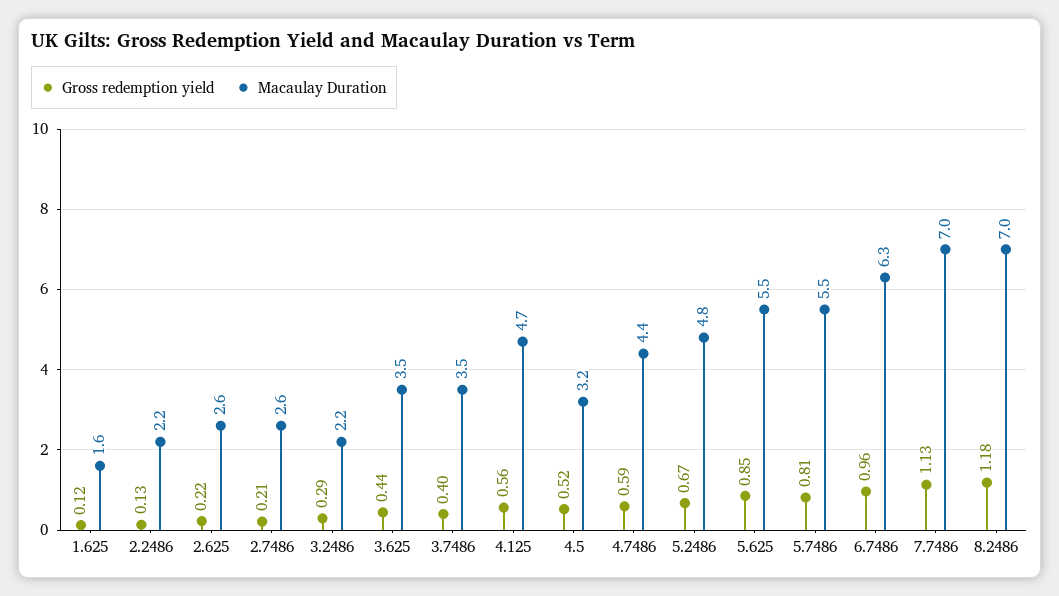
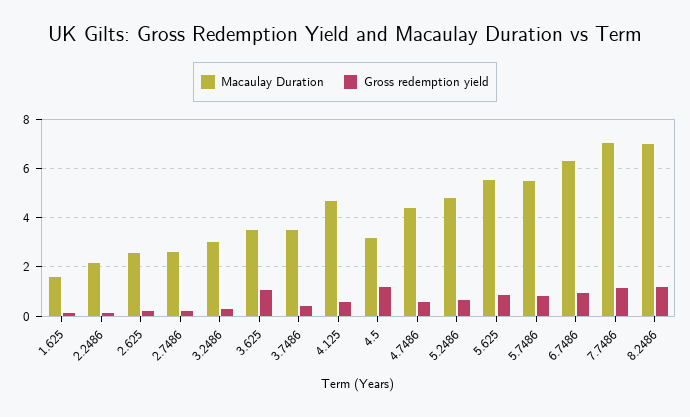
  {
    "Gross redemption yield": {
      "1.625": 0.12,
      "2.2486": 0.13,
      "2.625": 0.22,
      "2.7486": 0.21,
      "3.2486": 0.29,
-     "3.625": 0.44,
+     "3.625": 1,
      "3.7486": 0.4,
      "4.125": 0.56,
-     "4.5": 0.52,
+     "4.5": 1.25,
      "4.7486": 0.59,
      "5.2486": 0.67,
      "5.625": 0.85,
      "5.7486": 0.81,
      "6.7486": 0.96,
      "7.7486": 1.13,
      "8.2486": 1.18
    },
    "Macaulay Duration": {
      "1.625": 1.6,
      "2.2486": 2.2,
      "2.625": 2.6,
      "2.7486": 2.6,
-     "3.2486": 2.2,
+     "3.2486": 3,
      "3.625": 3.5,
      "3.7486": 3.5,
      "4.125": 4.7,
      "4.5": 3.2,
      "4.7486": 4.4,
      "5.2486": 4.8,
      "5.625": 5.5,
      "5.7486": 5.5,
      "6.7486": 6.3,
      "7.7486": 7,
      "8.2486": 7
    }
  }

